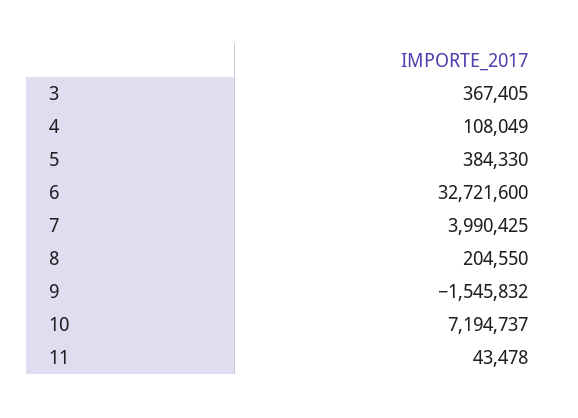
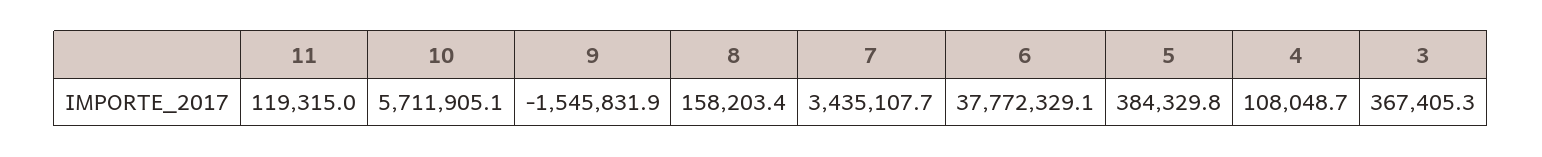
  {
    "3": 367405.3,
    "4": 108048.7,
    "5": 384329.8,
-   "6": 32721600,
+   "6": 37772329.1,
-   "7": 3990425,
+   "7": 3435107.7,
-   "8": 204550,
+   "8": 158203.4,
    "9": -1545831.9,
-   "10": 7194737,
+   "10": 5711905.1,
-   "11": 43478
+   "11": 119315
  }

